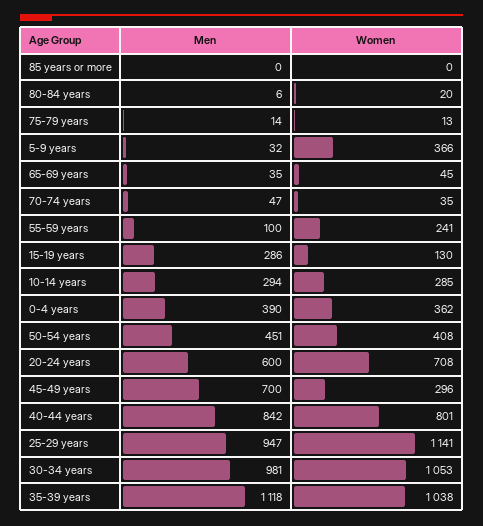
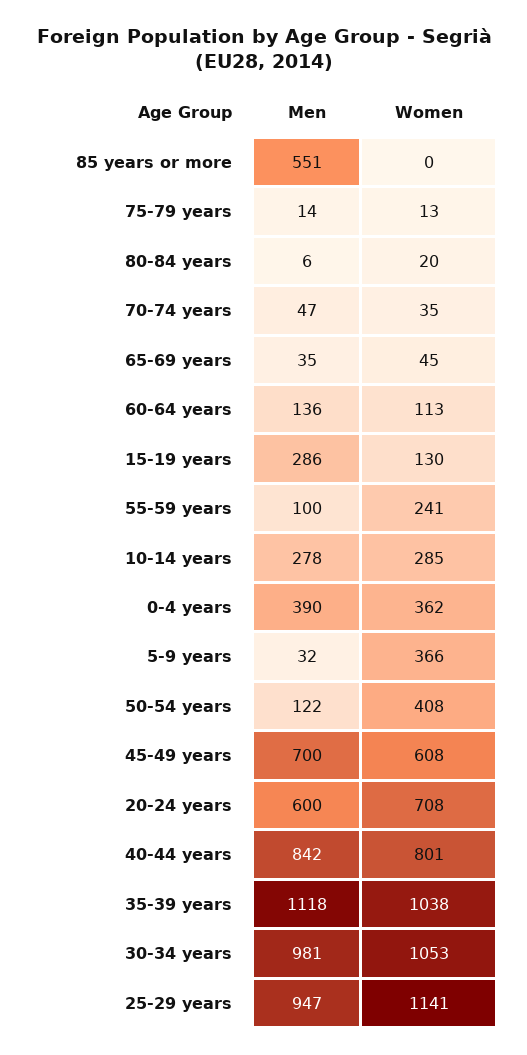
  {
    "Men": {
-     "85 years or more": 0,
+     "85 years or more": 551,
      "80-84 years": 6,
      "75-79 years": 14,
      "5-9 years": 32,
      "65-69 years": 35,
      "70-74 years": 47,
      "55-59 years": 100,
      "15-19 years": 286,
-     "10-14 years": 294,
+     "10-14 years": 278,
      "0-4 years": 390,
-     "50-54 years": 451,
+     "50-54 years": 122,
      "20-24 years": 600,
      "45-49 years": 700,
      "40-44 years": 842,
      "25-29 years": 947,
      "30-34 years": 981,
-     "35-39 years": 1118
+     "35-39 years": 1118,
+     "60-64 years": 136
    },
    "Women": {
      "85 years or more": 0,
      "80-84 years": 20,
      "75-79 years": 13,
      "5-9 years": 366,
      "65-69 years": 45,
      "70-74 years": 35,
      "55-59 years": 241,
      "15-19 years": 130,
      "10-14 years": 285,
      "0-4 years": 362,
      "50-54 years": 408,
      "20-24 years": 708,
-     "45-49 years": 296,
+     "45-49 years": 608,
      "40-44 years": 801,
      "25-29 years": 1141,
      "30-34 years": 1053,
-     "35-39 years": 1038
+     "35-39 years": 1038,
+     "60-64 years": 113
    }
  }

